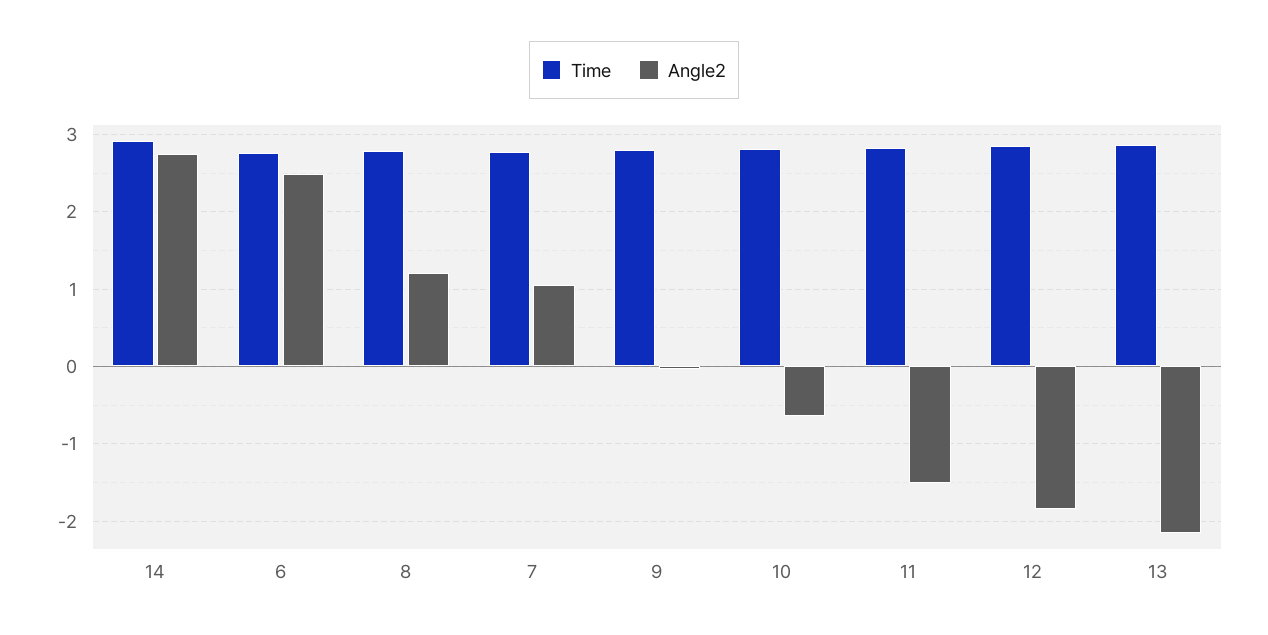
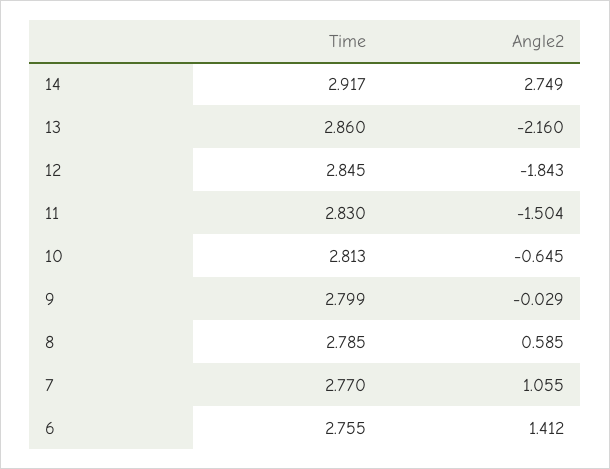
  {
    "Time": {
      "14": 2.917,
      "6": 2.755,
      "8": 2.785,
      "7": 2.77,
      "9": 2.799,
      "10": 2.813,
      "11": 2.83,
      "12": 2.845,
      "13": 2.86
    },
    "Angle2": {
      "14": 2.749,
-     "6": 2.5,
+     "6": 1.412,
-     "8": 1.2,
+     "8": 0.585,
      "7": 1.055,
      "9": -0.029,
      "10": -0.645,
      "11": -1.504,
      "12": -1.843,
      "13": -2.16
    }
  }

